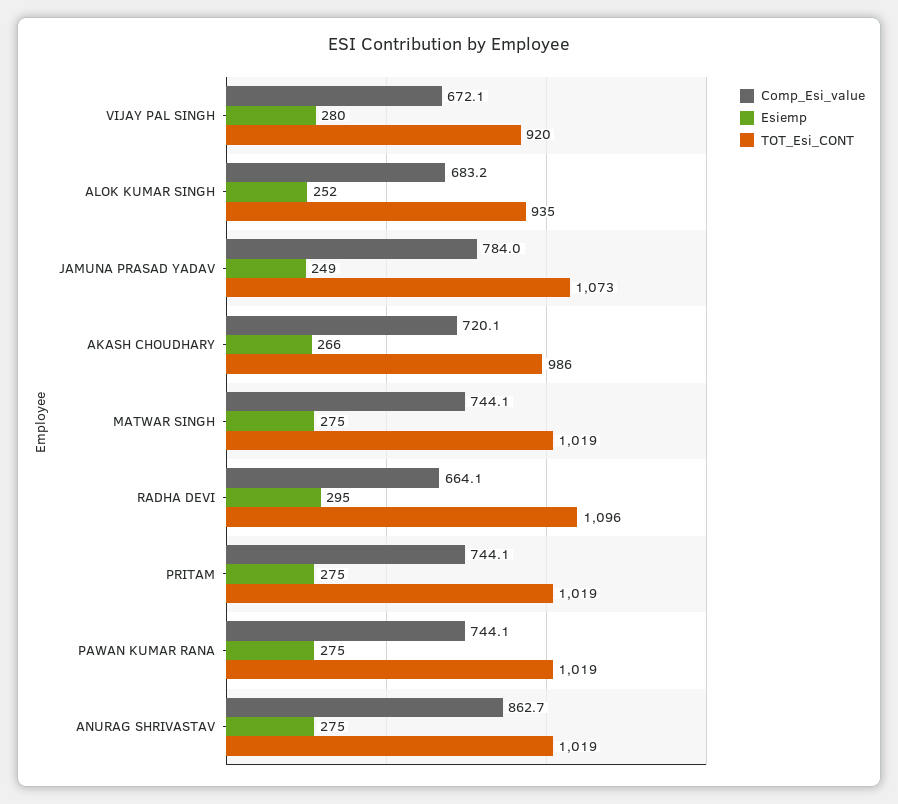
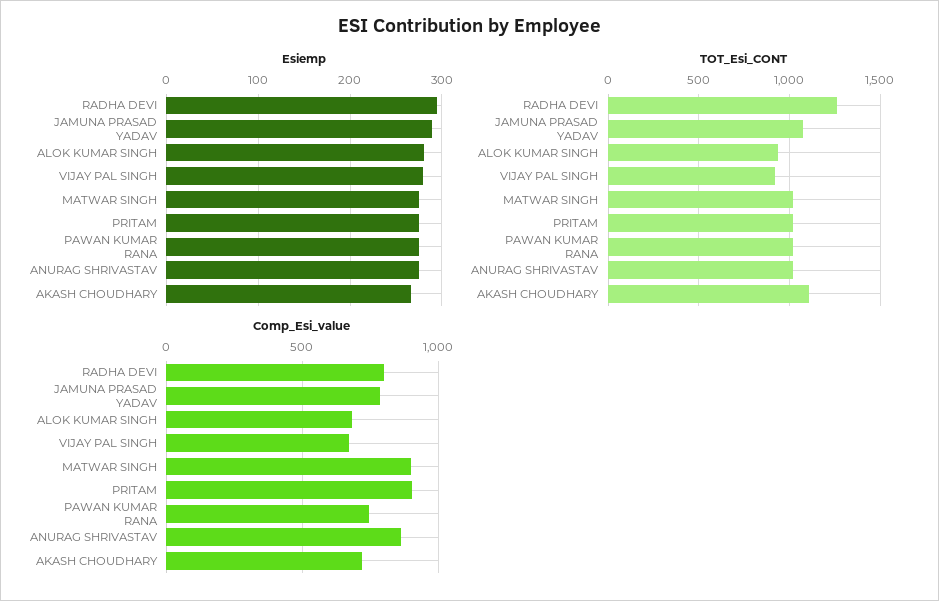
  {
    "Comp_Esi_value": {
      "VIJAY PAL SINGH": 672.1,
      "ALOK KUMAR SINGH": 683.2,
      "JAMUNA PRASAD YADAV": 784,
      "AKASH CHOUDHARY": 720.1,
-     "MATWAR SINGH": 744.1,
+     "MATWAR SINGH": 900,
-     "RADHA DEVI": 664.1,
+     "RADHA DEVI": 800,
-     "PRITAM": 744.1,
+     "PRITAM": 900,
      "PAWAN KUMAR RANA": 744.1,
      "ANURAG SHRIVASTAV": 862.7
    },
    "Esiemp": {
      "VIJAY PAL SINGH": 280,
-     "ALOK KUMAR SINGH": 252,
+     "ALOK KUMAR SINGH": 280,
-     "JAMUNA PRASAD YADAV": 249,
+     "JAMUNA PRASAD YADAV": 290,
      "AKASH CHOUDHARY": 266,
      "MATWAR SINGH": 275,
      "RADHA DEVI": 295,
      "PRITAM": 275,
      "PAWAN KUMAR RANA": 275,
      "ANURAG SHRIVASTAV": 275
    },
    "TOT_Esi_CONT": {
      "VIJAY PAL SINGH": 920,
      "ALOK KUMAR SINGH": 935,
      "JAMUNA PRASAD YADAV": 1073,
-     "AKASH CHOUDHARY": 986,
+     "AKASH CHOUDHARY": 1100,
      "MATWAR SINGH": 1019,
-     "RADHA DEVI": 1096,
+     "RADHA DEVI": 1250,
      "PRITAM": 1019,
      "PAWAN KUMAR RANA": 1019,
      "ANURAG SHRIVASTAV": 1019
    }
  }

